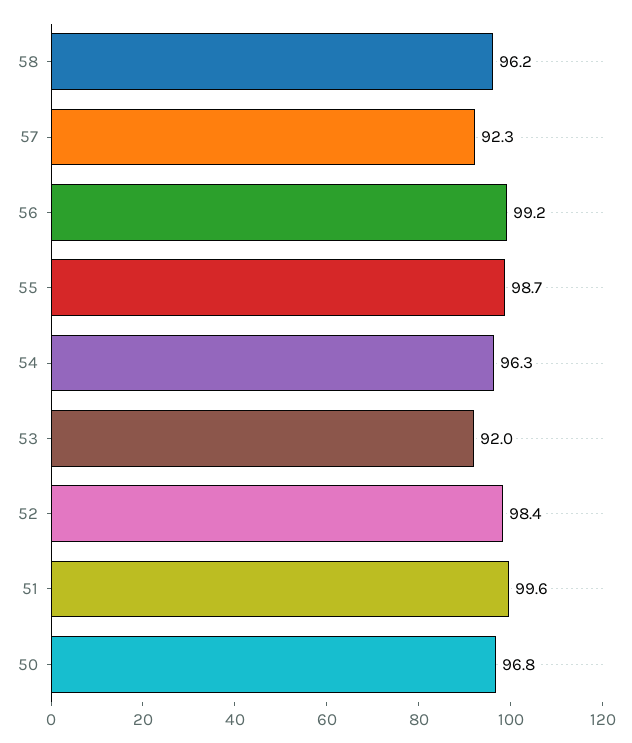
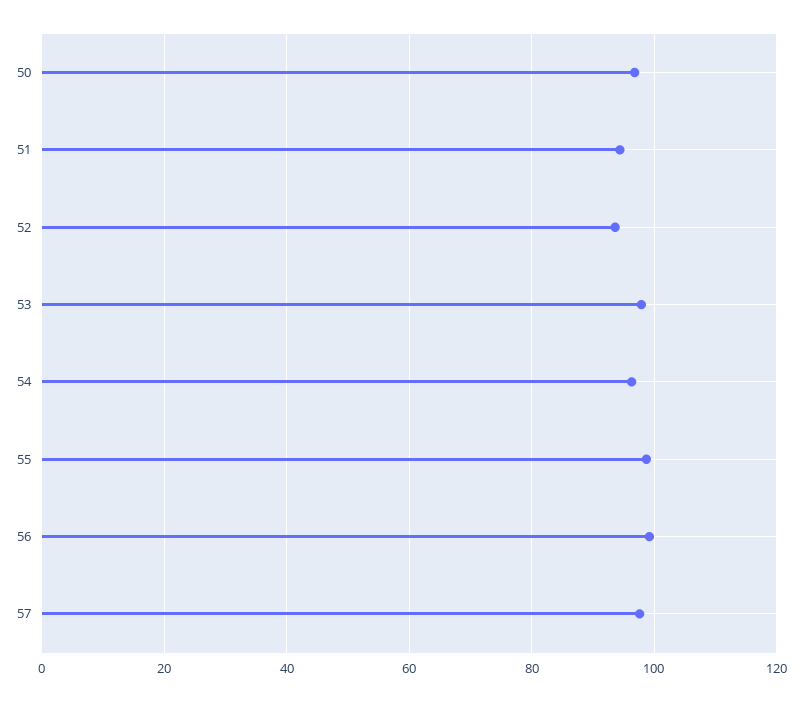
  {
-   "58": 96.2,
-   "57": 92.3,
+   "57": 98,
    "56": 99.2,
    "55": 98.7,
    "54": 96.3,
-   "53": 92,
+   "53": 98,
-   "52": 98.4,
+   "52": 94,
-   "51": 99.6,
+   "51": 94,
    "50": 96.8
  }

